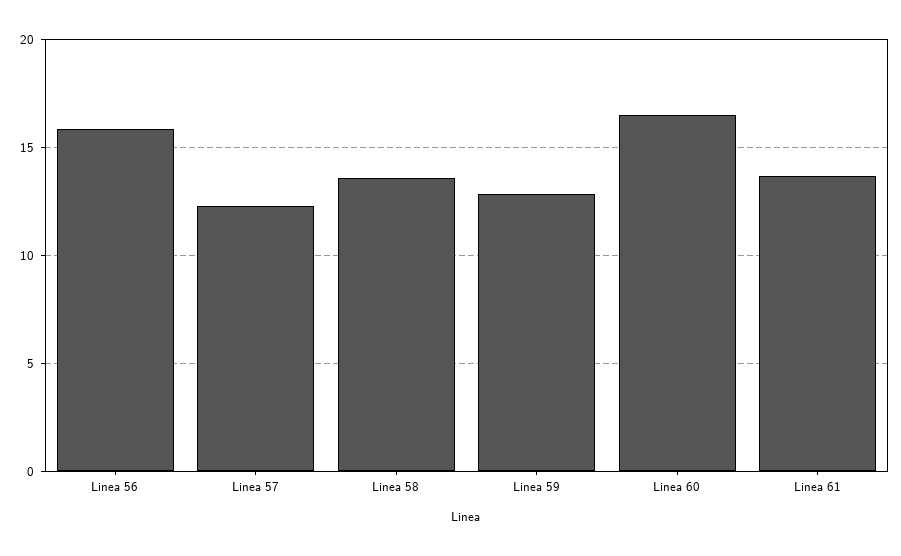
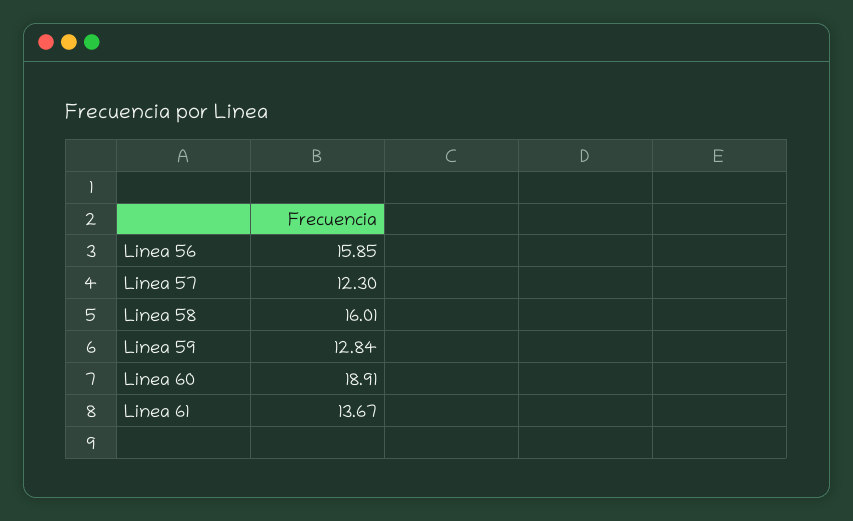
  {
    "Linea 56": 15.85,
    "Linea 57": 12.3,
-   "Linea 58": 13.5,
+   "Linea 58": 16.01,
    "Linea 59": 12.84,
-   "Linea 60": 16.5,
+   "Linea 60": 18.91,
    "Linea 61": 13.67
  }

